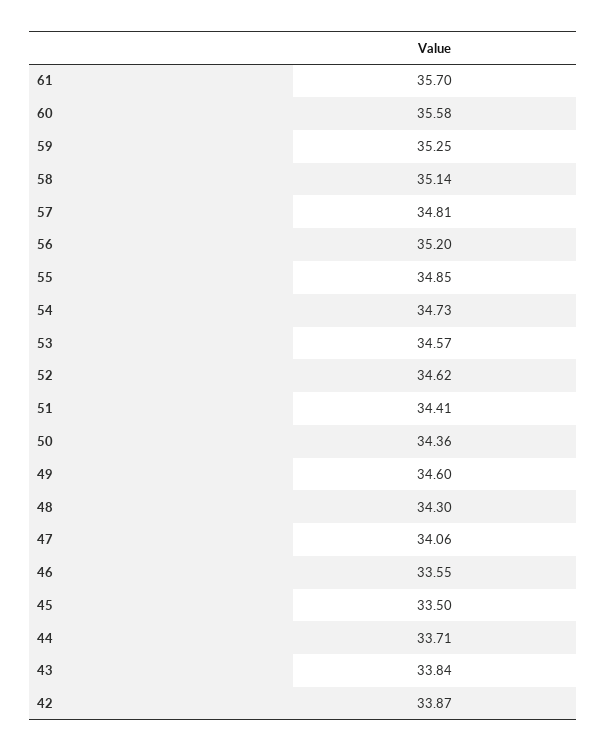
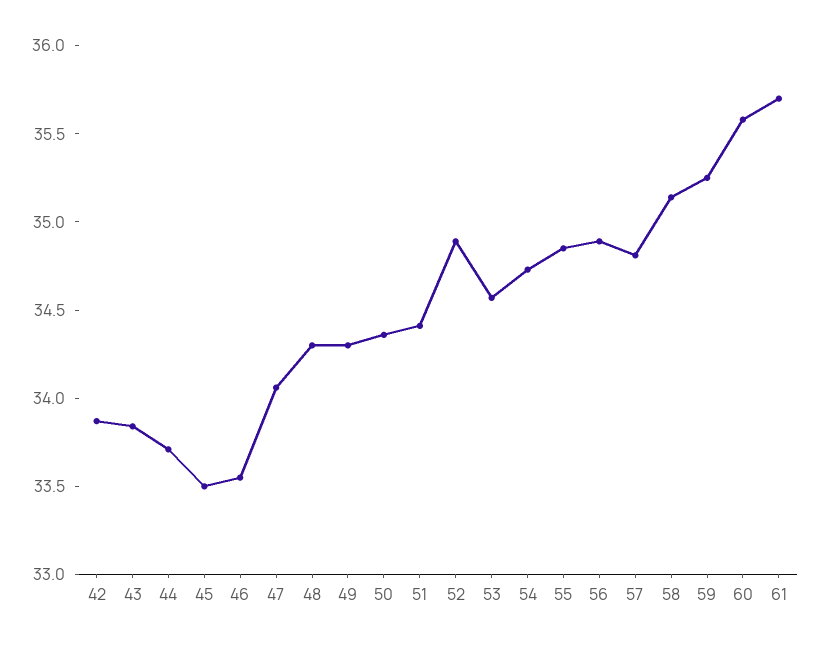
  {
    "61": 35.7,
    "60": 35.58,
    "59": 35.25,
    "58": 35.14,
    "57": 34.81,
-   "56": 35.2,
+   "56": 34.9,
    "55": 34.85,
    "54": 34.73,
    "53": 34.57,
-   "52": 34.62,
+   "52": 34.9,
    "51": 34.41,
    "50": 34.36,
-   "49": 34.6,
+   "49": 34.3,
    "48": 34.3,
    "47": 34.06,
    "46": 33.55,
    "45": 33.5,
    "44": 33.71,
    "43": 33.84,
    "42": 33.87
  }

